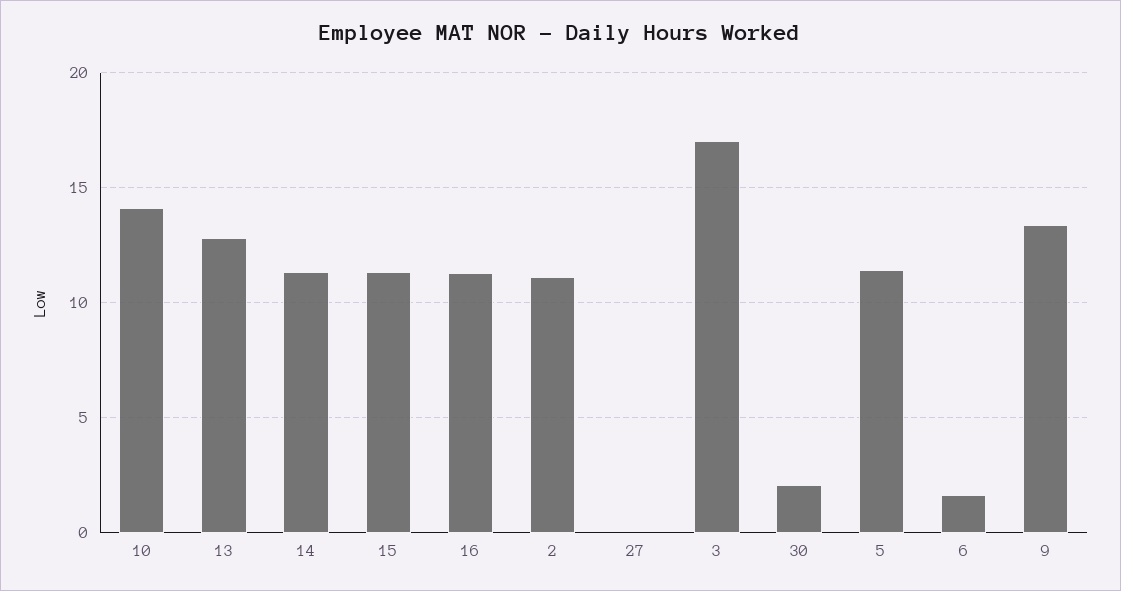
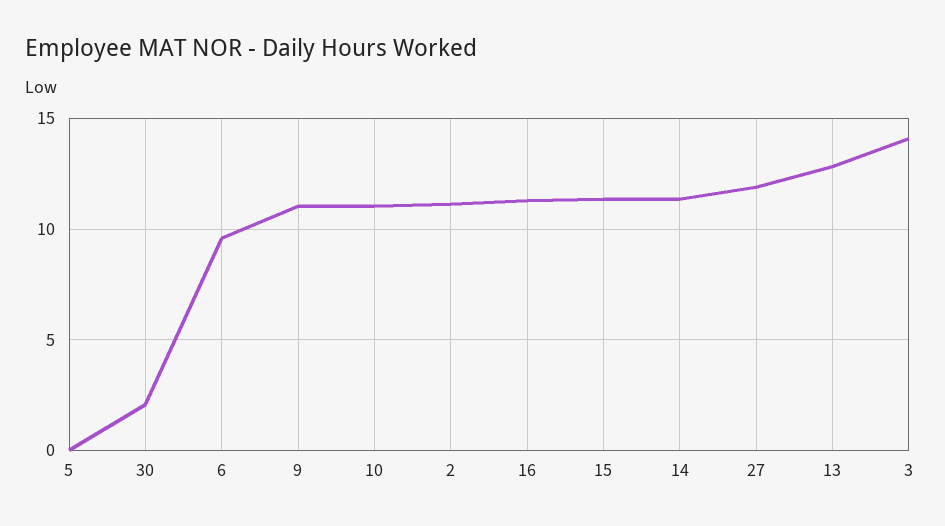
  {
-   "10": 14,
+   "10": 11,
    "13": 13,
    "14": 11.5,
    "15": 11.5,
    "16": 11.5,
    "2": 11,
-   "27": 0,
+   "27": 12,
-   "3": 17,
+   "3": 14,
    "30": 2,
-   "5": 11.5,
+   "5": 0,
-   "6": 1.5,
+   "6": 9.5,
-   "9": 13.5
+   "9": 11
  }

